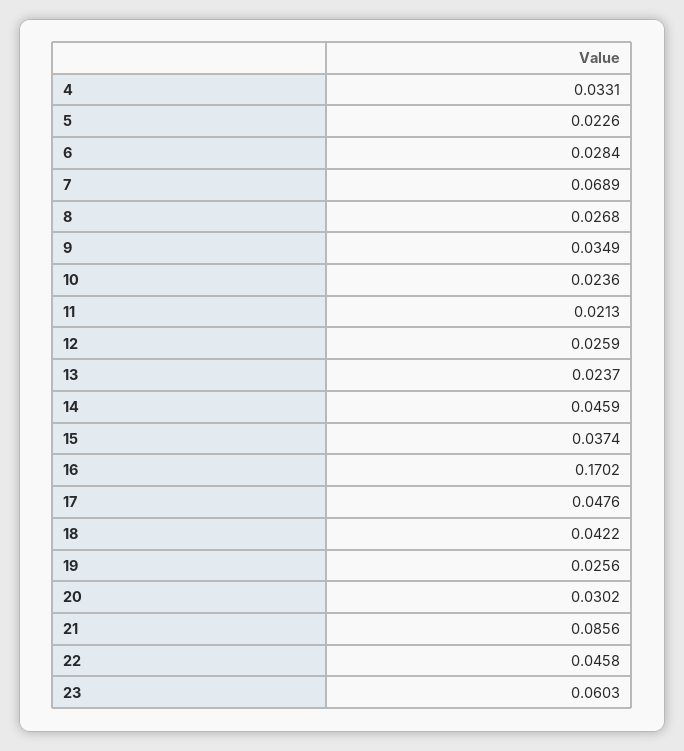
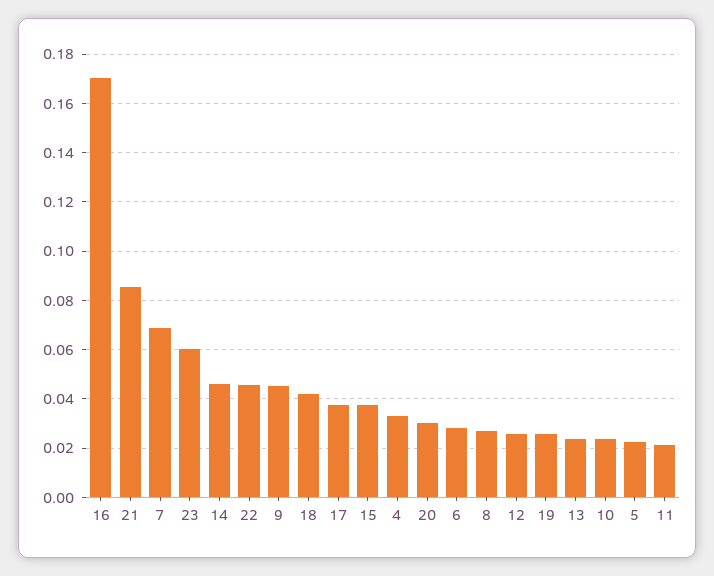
  {
    "4": 0.0331,
    "5": 0.0226,
    "6": 0.0284,
    "7": 0.0689,
    "8": 0.0268,
-   "9": 0.0349,
+   "9": 0.045,
    "10": 0.0236,
    "11": 0.0213,
    "12": 0.0259,
    "13": 0.0237,
    "14": 0.0459,
    "15": 0.0374,
    "16": 0.1702,
-   "17": 0.0476,
+   "17": 0.0375,
    "18": 0.0422,
    "19": 0.0256,
    "20": 0.0302,
    "21": 0.0856,
    "22": 0.0458,
    "23": 0.0603
  }

